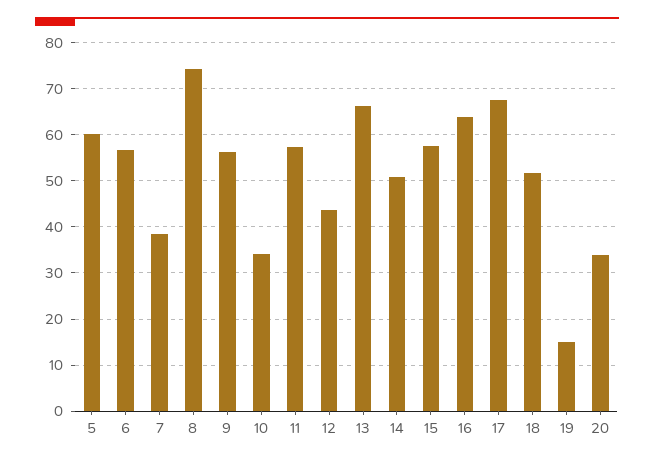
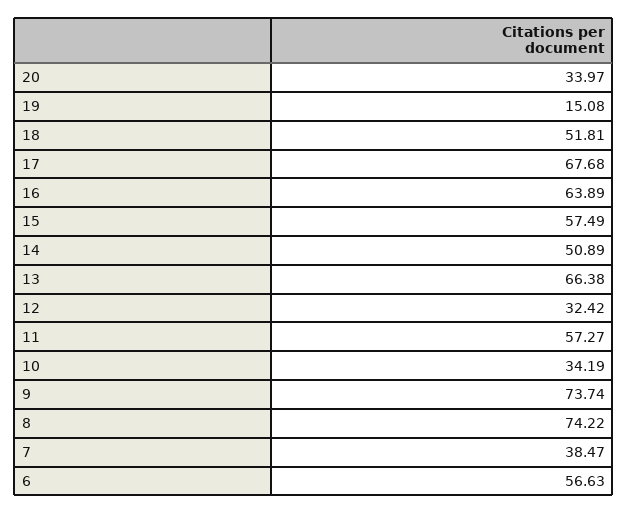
  {
-   "5": 60,
    "6": 56.63,
    "7": 38.47,
    "8": 74.22,
-   "9": 56,
+   "9": 73.74,
    "10": 34.19,
    "11": 57.27,
-   "12": 44,
+   "12": 32.42,
    "13": 66.38,
    "14": 50.89,
    "15": 57.49,
    "16": 63.89,
    "17": 67.68,
    "18": 51.81,
    "19": 15.08,
    "20": 33.97
  }

